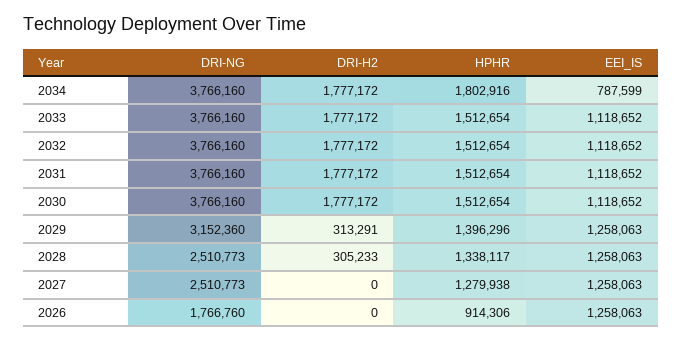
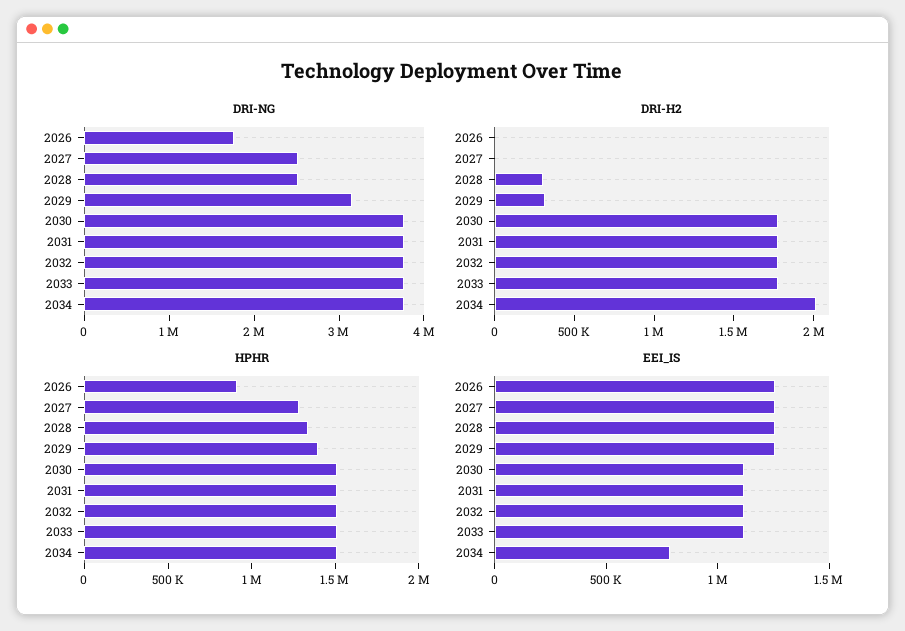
  {
    "DRI-NG": {
      "2034": 3766160,
      "2033": 3766160,
      "2032": 3766160,
      "2031": 3766160,
      "2030": 3766160,
      "2029": 3152360,
      "2028": 2510773,
      "2027": 2510773,
      "2026": 1766760
    },
    "DRI-H2": {
-     "2034": 1777172,
+     "2034": 2000000,
      "2033": 1777172,
      "2032": 1777172,
      "2031": 1777172,
      "2030": 1777172,
      "2029": 313291,
      "2028": 305233,
      "2027": 0,
      "2026": 0
    },
    "HPHR": {
-     "2034": 1802916,
+     "2034": 1500000,
      "2033": 1512654,
      "2032": 1512654,
      "2031": 1512654,
      "2030": 1512654,
      "2029": 1396296,
      "2028": 1338117,
      "2027": 1279938,
      "2026": 914306
    },
    "EEI_IS": {
      "2034": 787599,
      "2033": 1118652,
      "2032": 1118652,
      "2031": 1118652,
      "2030": 1118652,
      "2029": 1258063,
      "2028": 1258063,
      "2027": 1258063,
      "2026": 1258063
    }
  }

